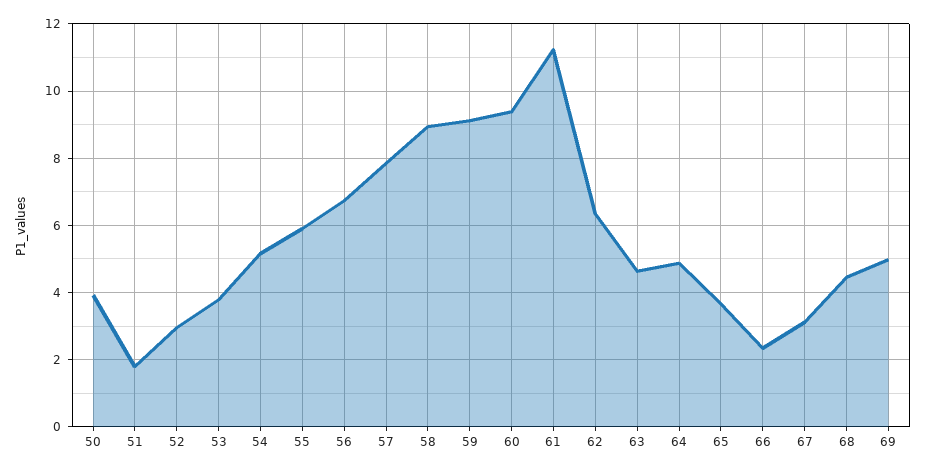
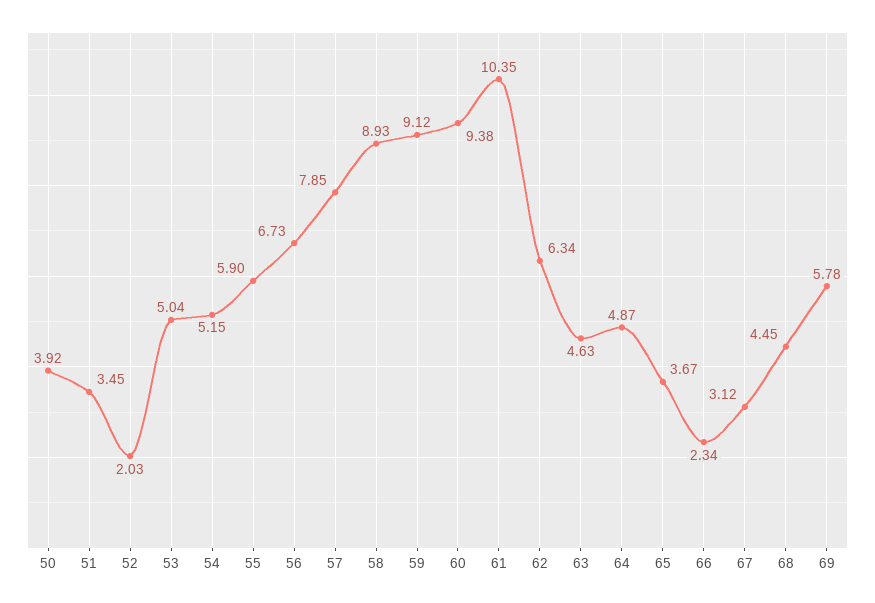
  {
    "50": 3.92,
-   "51": 1.8,
+   "51": 3.45,
-   "52": 3,
+   "52": 2.03,
-   "53": 3.8,
+   "53": 5.04,
    "54": 5.15,
    "55": 5.9,
    "56": 6.73,
    "57": 7.85,
    "58": 8.93,
    "59": 9.12,
    "60": 9.38,
-   "61": 11.2,
+   "61": 10.35,
    "62": 6.34,
    "63": 4.63,
    "64": 4.87,
    "65": 3.67,
    "66": 2.34,
    "67": 3.12,
    "68": 4.45,
-   "69": 5
+   "69": 5.78
  }

